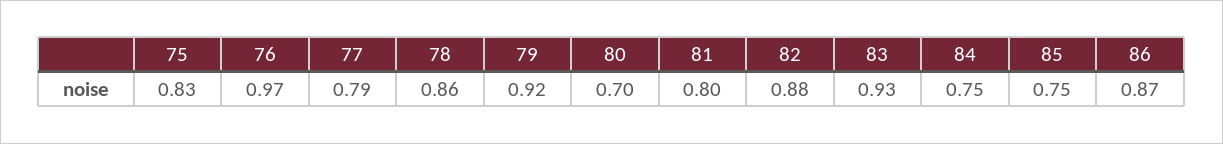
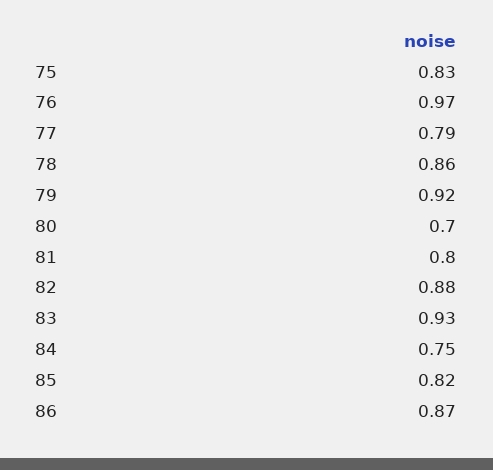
  {
    "75": 0.83,
    "76": 0.97,
    "77": 0.79,
    "78": 0.86,
    "79": 0.92,
    "80": 0.7,
    "81": 0.8,
    "82": 0.88,
    "83": 0.93,
    "84": 0.75,
-   "85": 0.75,
+   "85": 0.82,
    "86": 0.87
  }

